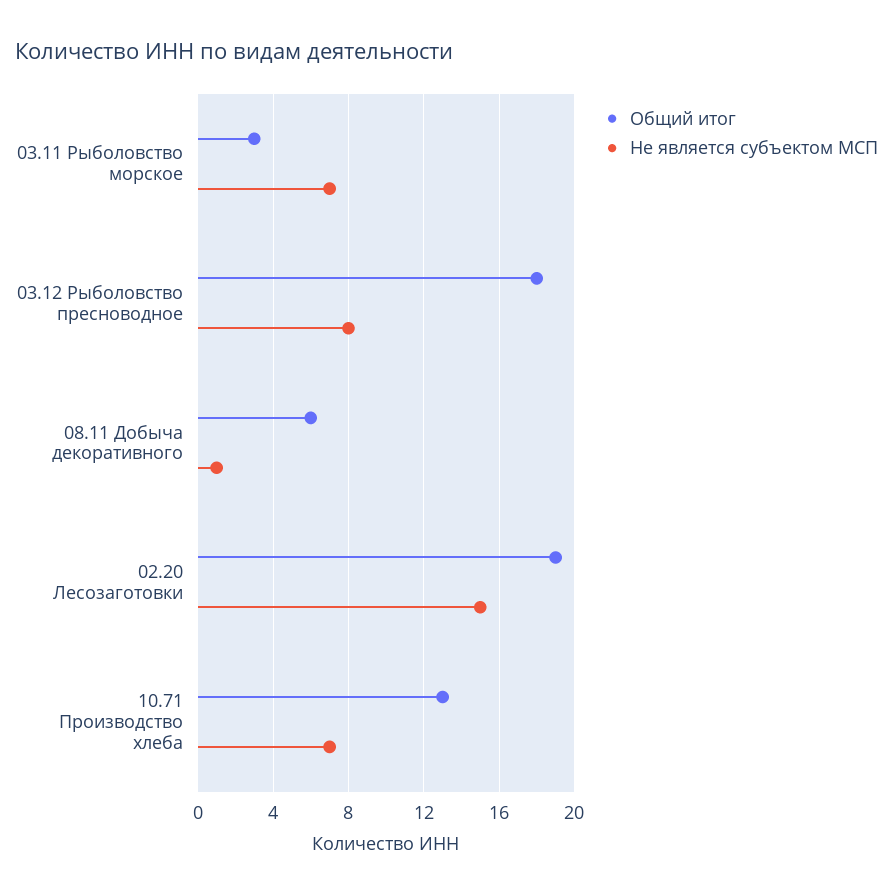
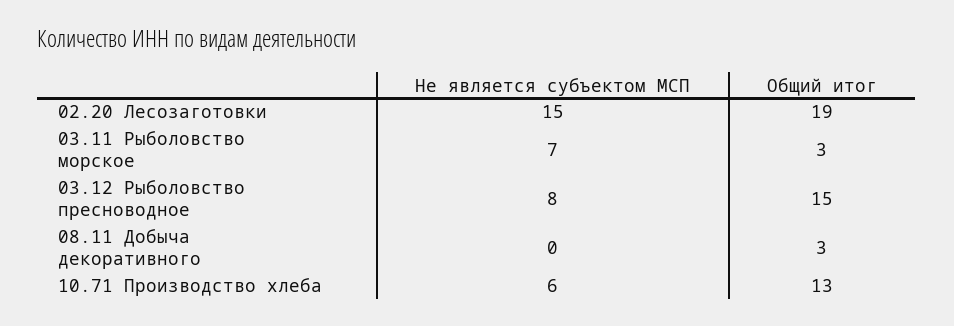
  {
    "Общий итог": {
      "03.11 Рыболовство морское": 3,
-     "03.12 Рыболовство пресноводное": 18,
+     "03.12 Рыболовство пресноводное": 15,
-     "08.11 Добыча декоративного": 6,
+     "08.11 Добыча декоративного": 3,
      "02.20 Лесозаготовки": 19,
      "10.71 Производство хлеба": 13
    },
    "Не является субъектом МСП": {
      "03.11 Рыболовство морское": 7,
      "03.12 Рыболовство пресноводное": 8,
-     "08.11 Добыча декоративного": 1,
+     "08.11 Добыча декоративного": 0,
      "02.20 Лесозаготовки": 15,
-     "10.71 Производство хлеба": 7
+     "10.71 Производство хлеба": 6
    }
  }

